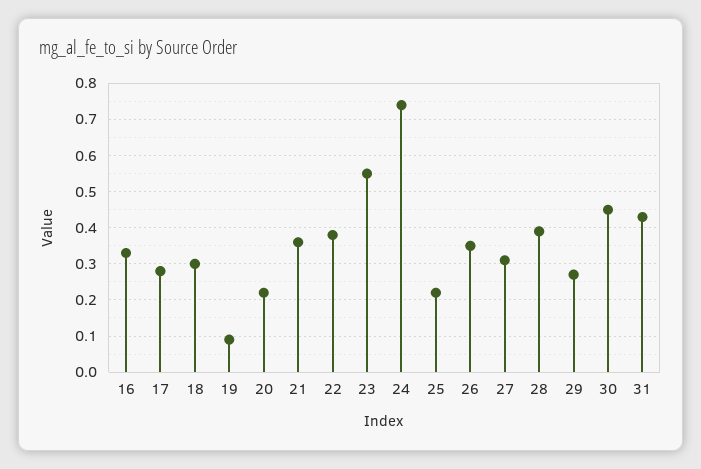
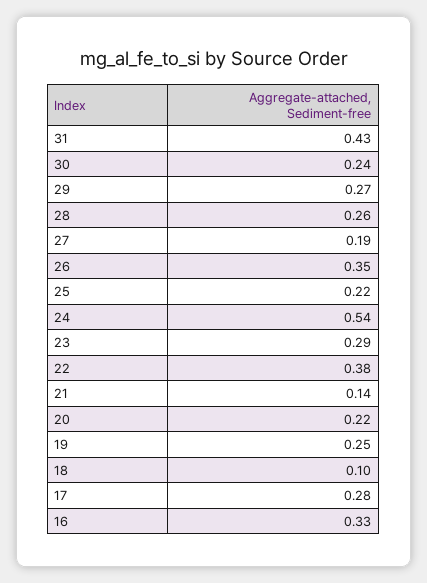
  {
    "16": 0.33,
    "17": 0.28,
-   "18": 0.3,
+   "18": 0.1,
-   "19": 0.1,
+   "19": 0.25,
    "20": 0.22,
-   "21": 0.35,
+   "21": 0.14,
    "22": 0.38,
-   "23": 0.55,
+   "23": 0.29,
-   "24": 0.75,
+   "24": 0.54,
    "25": 0.22,
    "26": 0.35,
-   "27": 0.3,
+   "27": 0.19,
-   "28": 0.4,
+   "28": 0.26,
    "29": 0.27,
-   "30": 0.45,
+   "30": 0.24,
    "31": 0.43
  }

